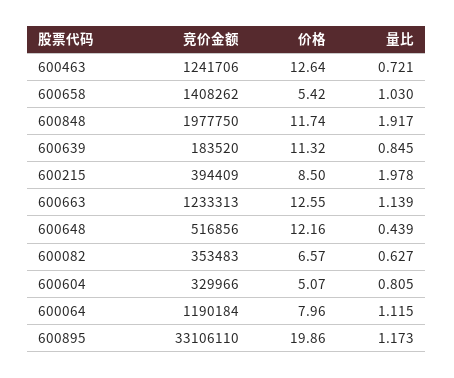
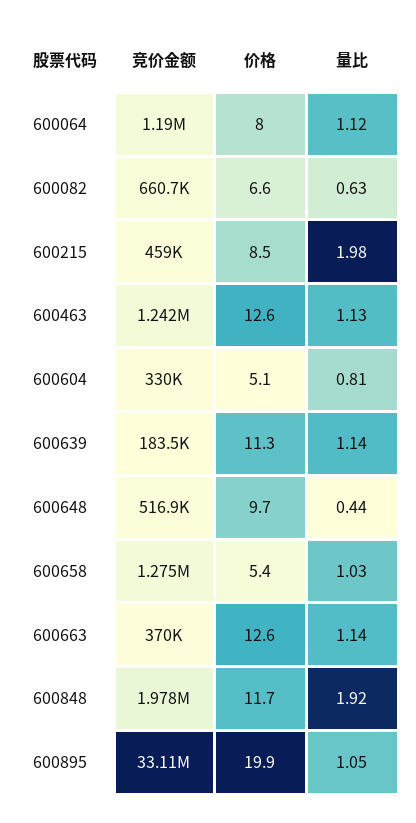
  {
    "竞价金额": {
      "600463": 1241706,
-     "600658": 1408262,
+     "600658": 1275000,
      "600848": 1977750,
      "600639": 183520,
-     "600215": 394409,
+     "600215": 459000,
-     "600663": 1233313,
+     "600663": 370000,
      "600648": 516856,
-     "600082": 353483,
+     "600082": 660700,
      "600604": 329966,
      "600064": 1190184,
      "600895": 33106110
    },
    "价格": {
      "600463": 12.64,
      "600658": 5.42,
      "600848": 11.74,
      "600639": 11.32,
      "600215": 8.5,
      "600663": 12.55,
-     "600648": 12.16,
+     "600648": 9.7,
      "600082": 6.57,
      "600604": 5.07,
      "600064": 7.96,
      "600895": 19.86
    },
    "量比": {
-     "600463": 0.721,
+     "600463": 1.13,
      "600658": 1.03,
      "600848": 1.917,
-     "600639": 0.845,
+     "600639": 1.14,
      "600215": 1.978,
      "600663": 1.139,
      "600648": 0.439,
      "600082": 0.627,
      "600604": 0.805,
      "600064": 1.115,
-     "600895": 1.173
+     "600895": 1.05
    }
  }

